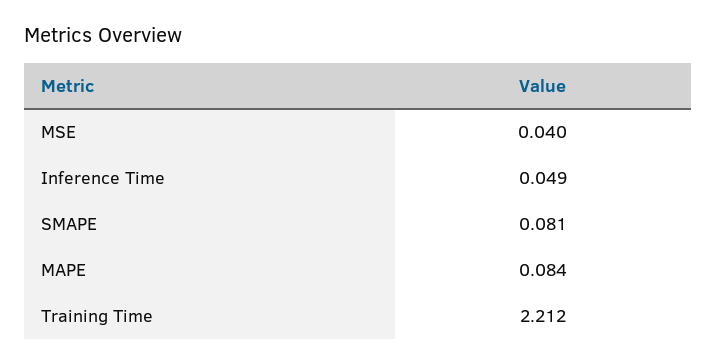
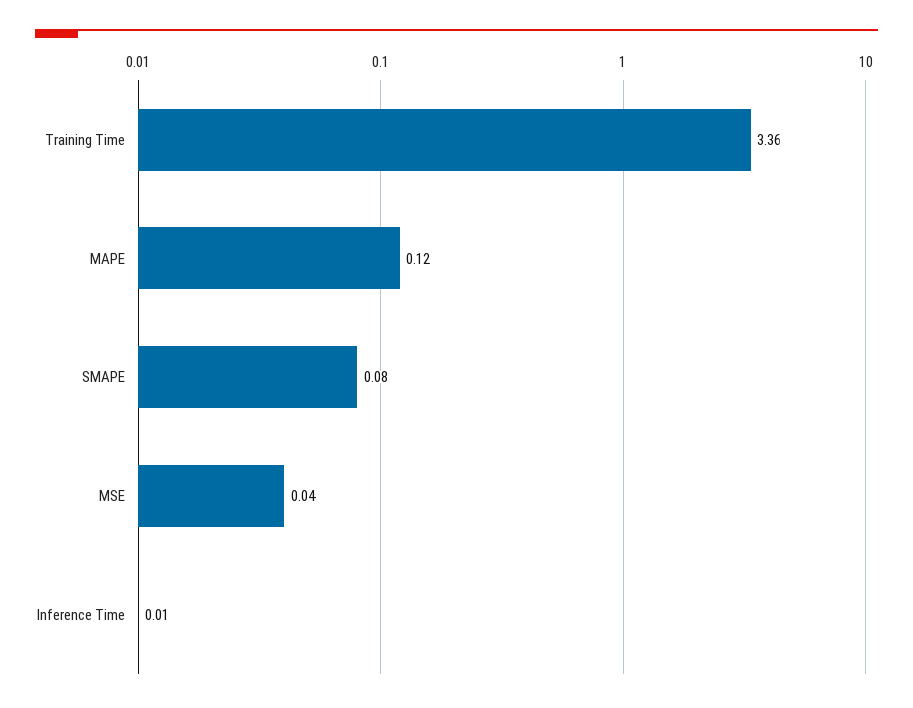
  {
    "MSE": 0.04,
-   "Inference Time": 0.049,
+   "Inference Time": 0.01,
    "SMAPE": 0.081,
-   "MAPE": 0.084,
+   "MAPE": 0.12,
-   "Training Time": 2.212
+   "Training Time": 3.36
  }

